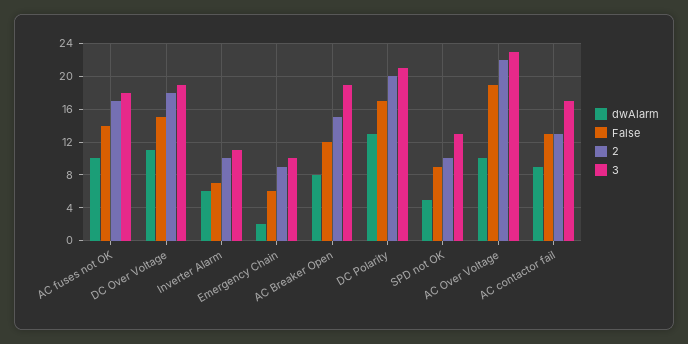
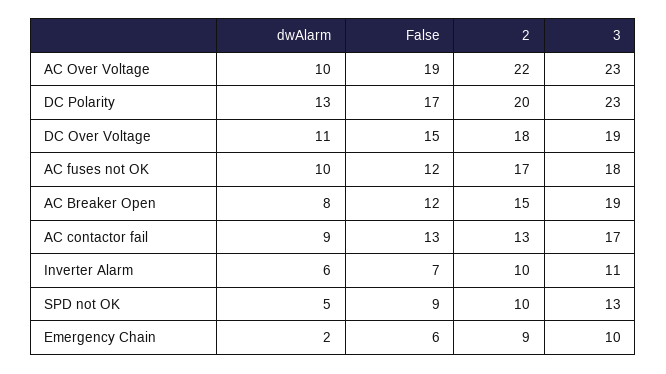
  {
    "dwAlarm": {
      "AC fuses not OK": 10,
      "DC Over Voltage": 11,
      "Inverter Alarm": 6,
      "Emergency Chain": 2,
      "AC Breaker Open": 8,
      "DC Polarity": 13,
      "SPD not OK": 5,
      "AC Over Voltage": 10,
      "AC contactor fail": 9
    },
    "False": {
-     "AC fuses not OK": 14,
+     "AC fuses not OK": 12,
      "DC Over Voltage": 15,
      "Inverter Alarm": 7,
      "Emergency Chain": 6,
      "AC Breaker Open": 12,
      "DC Polarity": 17,
      "SPD not OK": 9,
      "AC Over Voltage": 19,
      "AC contactor fail": 13
    },
    "2": {
      "AC fuses not OK": 17,
      "DC Over Voltage": 18,
      "Inverter Alarm": 10,
      "Emergency Chain": 9,
      "AC Breaker Open": 15,
      "DC Polarity": 20,
      "SPD not OK": 10,
      "AC Over Voltage": 22,
      "AC contactor fail": 13
    },
    "3": {
      "AC fuses not OK": 18,
      "DC Over Voltage": 19,
      "Inverter Alarm": 11,
      "Emergency Chain": 10,
      "AC Breaker Open": 19,
-     "DC Polarity": 21,
+     "DC Polarity": 23,
      "SPD not OK": 13,
      "AC Over Voltage": 23,
      "AC contactor fail": 17
    }
  }

